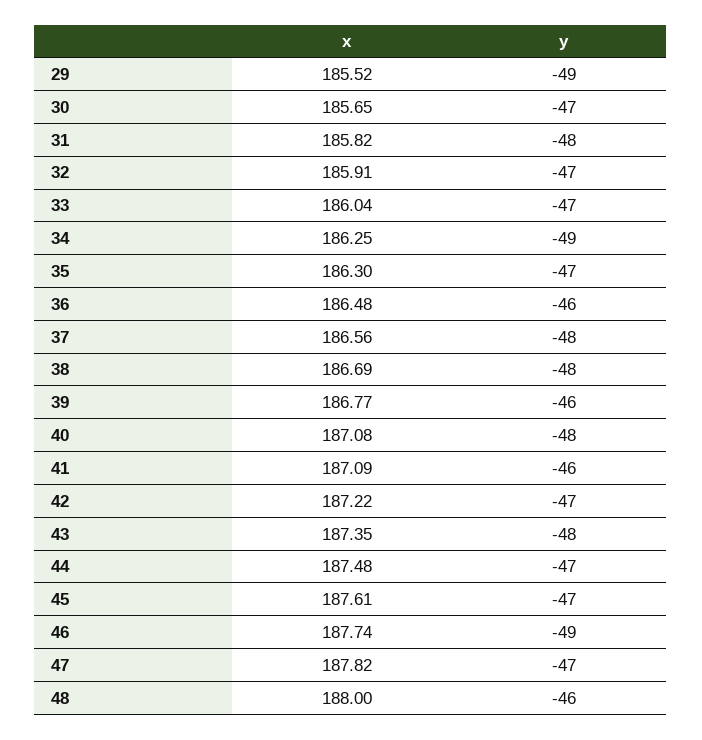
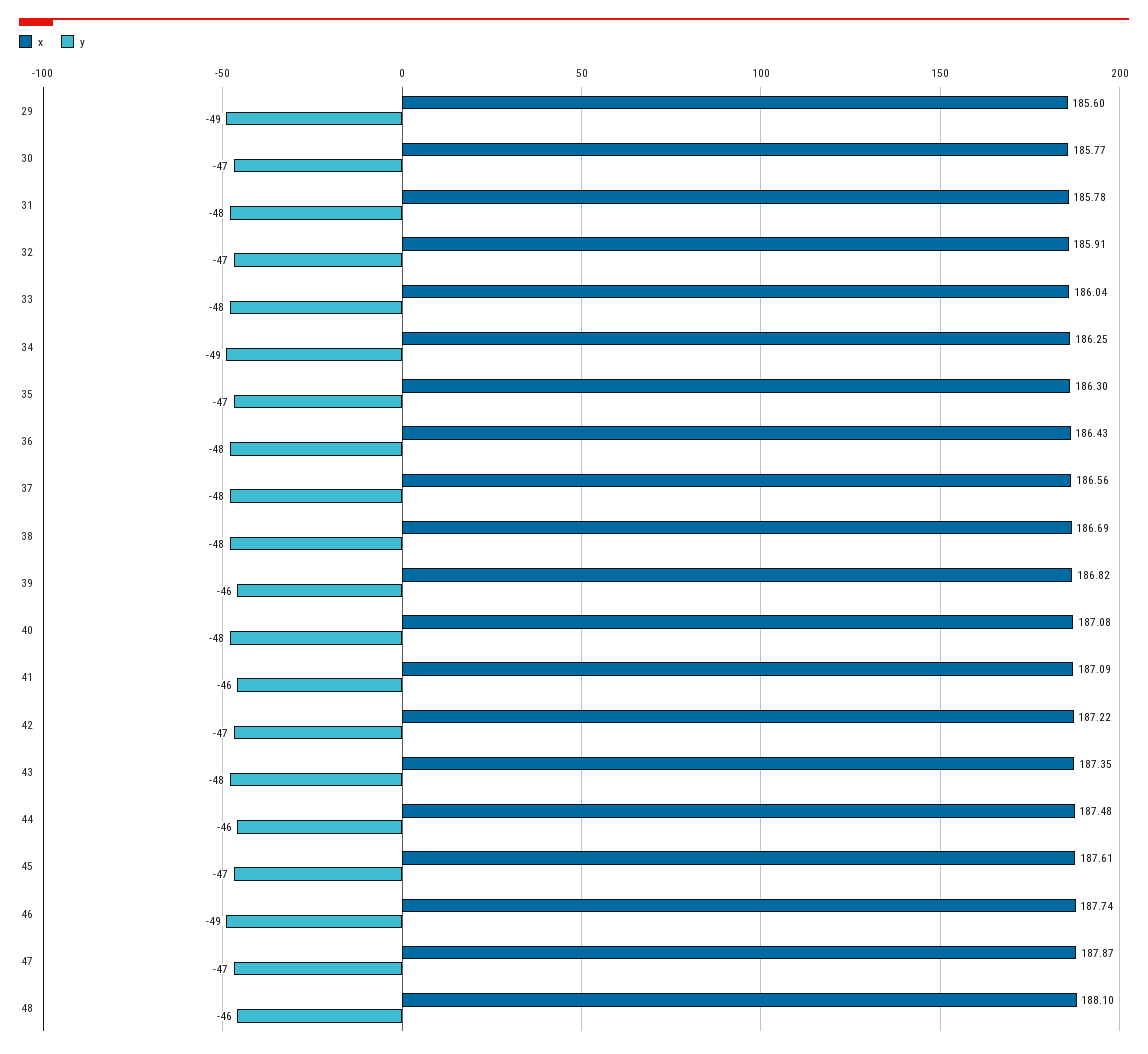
  {
    "x": {
-     "29": 185.52,
+     "29": 185.6,
-     "30": 185.65,
+     "30": 185.77,
-     "31": 185.82,
+     "31": 185.78,
      "32": 185.91,
      "33": 186.04,
      "34": 186.25,
      "35": 186.3,
-     "36": 186.48,
+     "36": 186.43,
      "37": 186.56,
      "38": 186.69,
-     "39": 186.77,
+     "39": 186.82,
      "40": 187.08,
      "41": 187.09,
      "42": 187.22,
      "43": 187.35,
      "44": 187.48,
      "45": 187.61,
      "46": 187.74,
-     "47": 187.82,
+     "47": 187.87,
-     "48": 188
+     "48": 188.1
    },
    "y": {
      "29": -49,
      "30": -47,
      "31": -48,
      "32": -47,
-     "33": -47,
+     "33": -48,
      "34": -49,
      "35": -47,
-     "36": -46,
+     "36": -48,
      "37": -48,
      "38": -48,
      "39": -46,
      "40": -48,
      "41": -46,
      "42": -47,
      "43": -48,
-     "44": -47,
+     "44": -46,
      "45": -47,
      "46": -49,
      "47": -47,
      "48": -46
    }
  }

